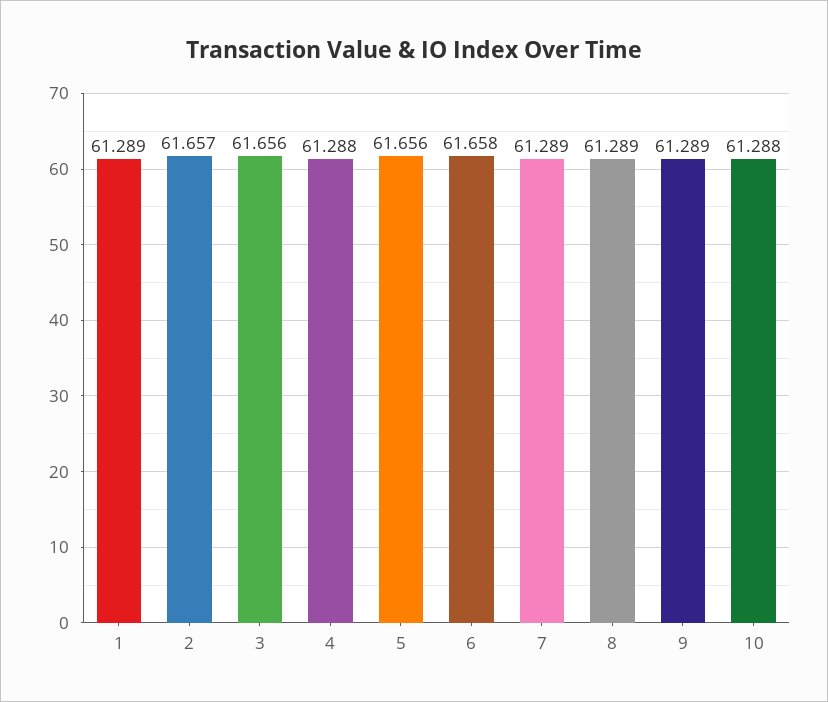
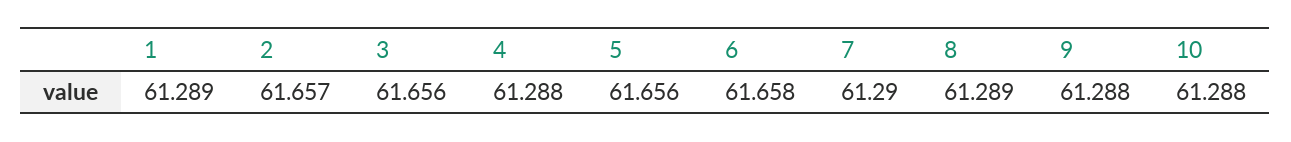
  {
    "1": 61.289,
    "2": 61.657,
    "3": 61.656,
    "4": 61.288,
    "5": 61.656,
    "6": 61.658,
-   "7": 61.289,
+   "7": 61.29,
    "8": 61.289,
-   "9": 61.289,
+   "9": 61.288,
    "10": 61.288
  }

